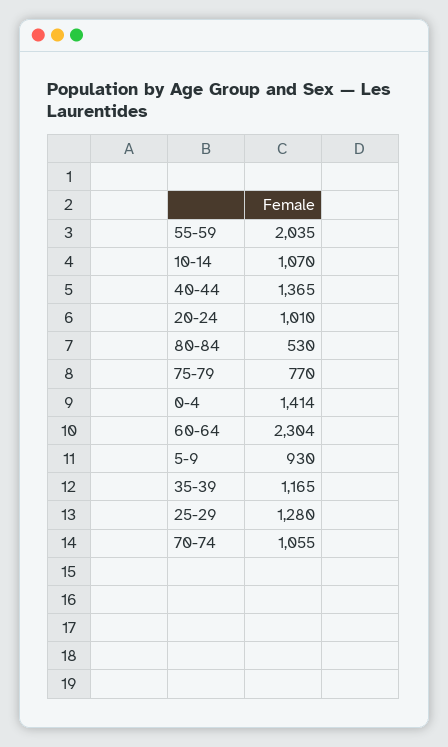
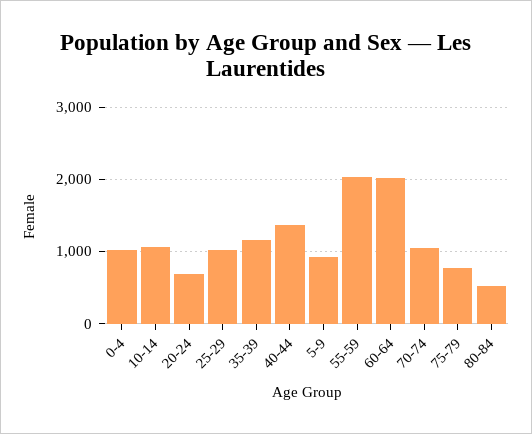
  {
    "55-59": 2035,
    "10-14": 1070,
    "40-44": 1365,
-   "20-24": 1010,
+   "20-24": 700,
    "80-84": 530,
    "75-79": 770,
-   "0-4": 1414,
+   "0-4": 1000,
-   "60-64": 2304,
+   "60-64": 2000,
    "5-9": 930,
    "35-39": 1165,
-   "25-29": 1280,
+   "25-29": 1000,
    "70-74": 1055
  }

